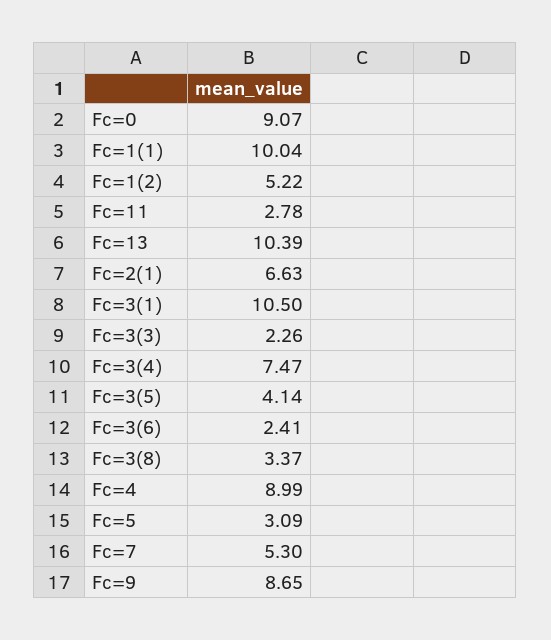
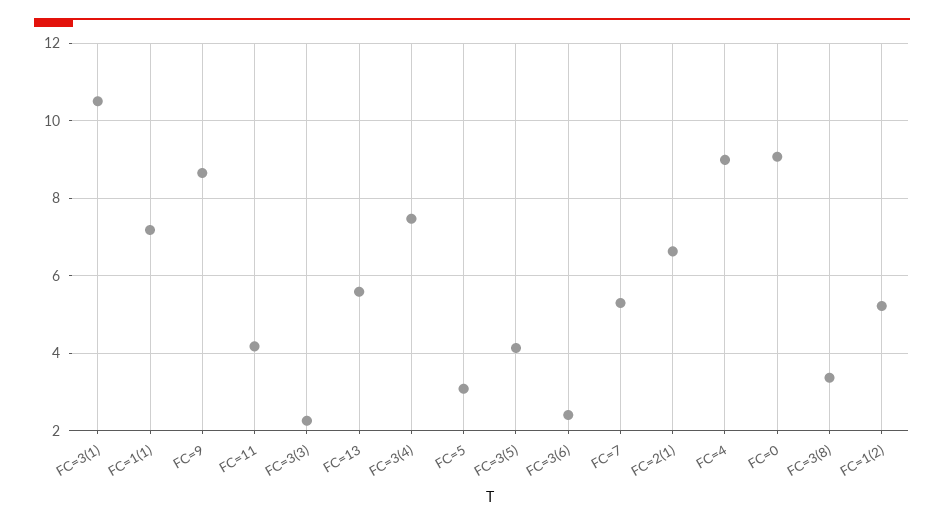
  {
    "Fc=0": 9.07,
-   "Fc=1(1)": 10.04,
+   "Fc=1(1)": 7.2,
    "Fc=1(2)": 5.22,
-   "Fc=11": 2.78,
+   "Fc=11": 4.2,
-   "Fc=13": 10.39,
+   "Fc=13": 5.6,
    "Fc=2(1)": 6.63,
    "Fc=3(1)": 10.5,
    "Fc=3(3)": 2.26,
    "Fc=3(4)": 7.47,
    "Fc=3(5)": 4.14,
    "Fc=3(6)": 2.41,
    "Fc=3(8)": 3.37,
    "Fc=4": 8.99,
    "Fc=5": 3.09,
    "Fc=7": 5.3,
    "Fc=9": 8.65
  }

